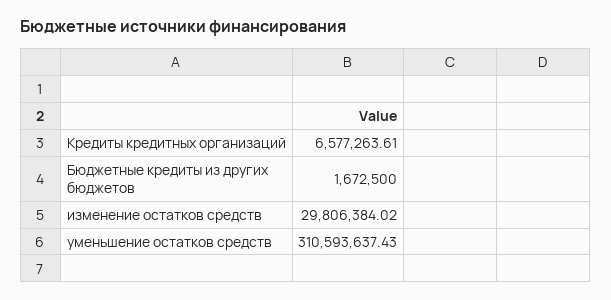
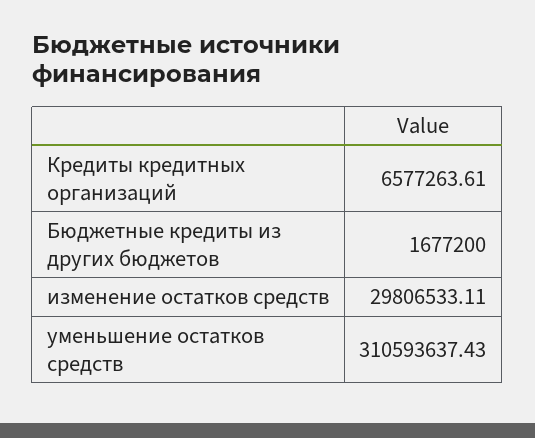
  {
    "Кредиты кредитных организаций": 6577263.61,
-   "Бюджетные кредиты из других бюджетов": 1672500,
+   "Бюджетные кредиты из других бюджетов": 1677200,
-   "изменение остатков средств": 29806384.02,
+   "изменение остатков средств": 29806533.11,
    "уменьшение остатков средств": 310593637.43
  }

